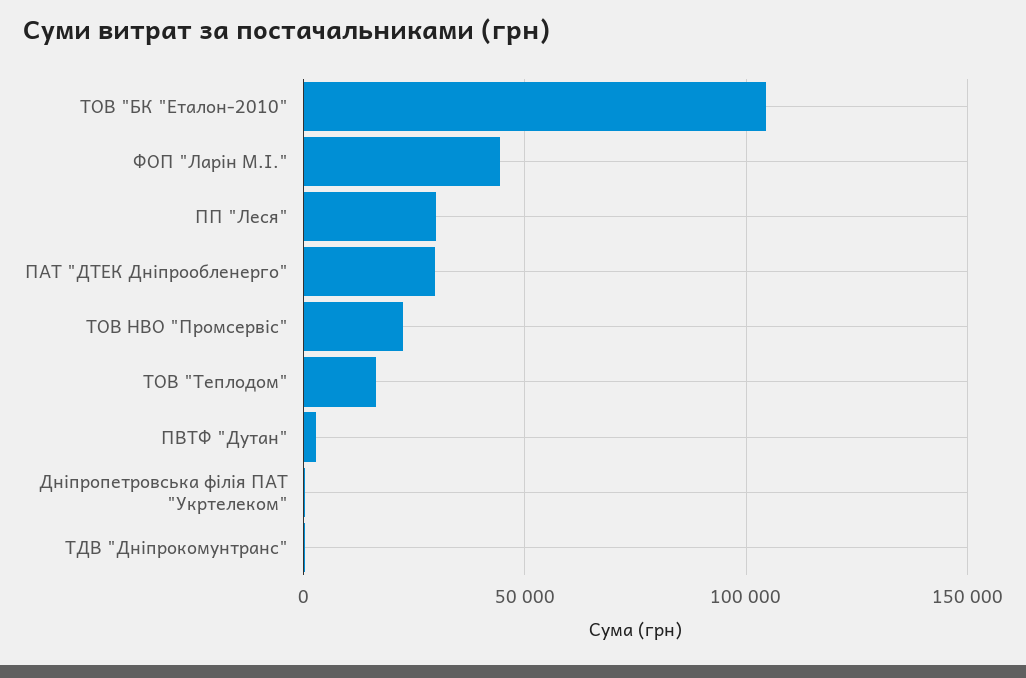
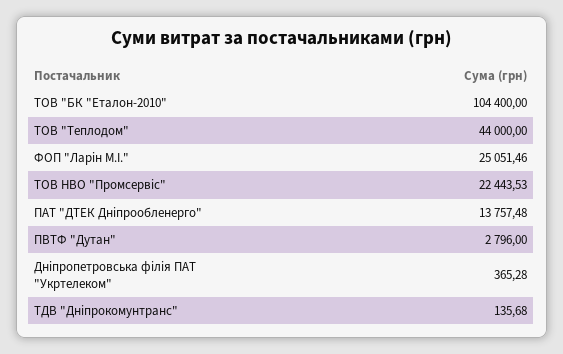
  {
    "ТОВ \"БК \"Еталон-2010\"": 104400,
-   "ФОП \"Ларін М.І.\"": 45000,
+   "ФОП \"Ларін М.І.\"": 25051.46,
-   "ПП \"Леся\"": 30000,
-   "ПАТ \"ДТЕК Дніпрообленерго\"": 30000,
+   "ПАТ \"ДТЕК Дніпрообленерго\"": 13757.48,
    "ТОВ НВО \"Промсервіс\"": 22443.53,
-   "ТОВ \"Теплодом\"": 15000,
+   "ТОВ \"Теплодом\"": 44000,
    "ПВТФ \"Дутан\"": 2796,
    "Дніпропетровська філія ПАТ \"Укртелеком\"": 365.28,
    "ТДВ \"Дніпрокомунтранс\"": 135.68
  }

